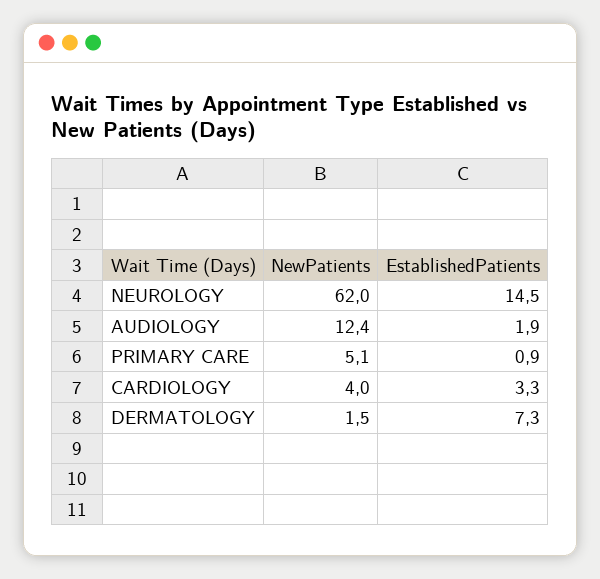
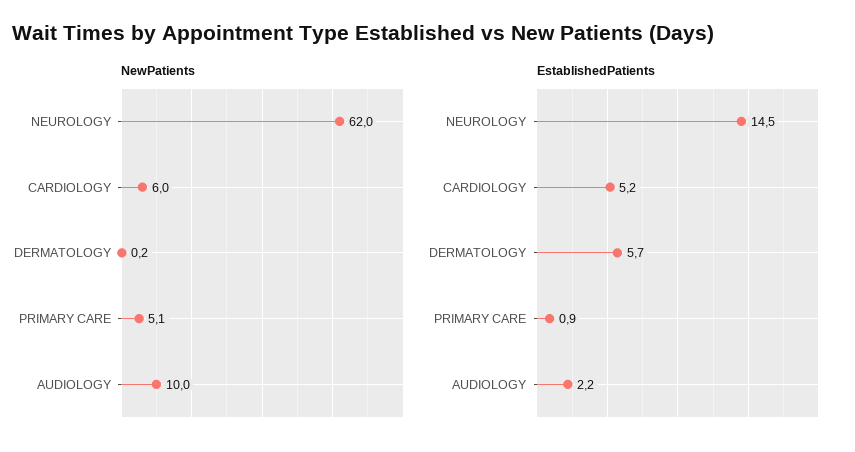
  {
    "NewPatients": {
      "NEUROLOGY": 62,
-     "AUDIOLOGY": 12.4,
+     "AUDIOLOGY": 10,
      "PRIMARY CARE": 5.1,
-     "CARDIOLOGY": 4,
+     "CARDIOLOGY": 6,
-     "DERMATOLOGY": 1.5
+     "DERMATOLOGY": 0.2
    },
    "EstablishedPatients": {
      "NEUROLOGY": 14.5,
-     "AUDIOLOGY": 1.9,
+     "AUDIOLOGY": 2.2,
      "PRIMARY CARE": 0.9,
-     "CARDIOLOGY": 3.3,
+     "CARDIOLOGY": 5.2,
-     "DERMATOLOGY": 7.3
+     "DERMATOLOGY": 5.7
    }
  }

